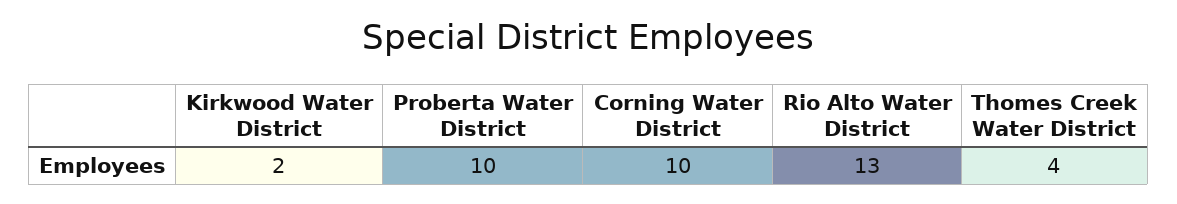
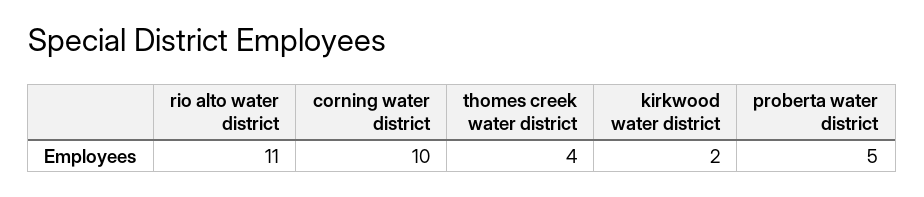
  {
    "Kirkwood Water District": 2,
-   "Proberta Water District": 10,
+   "Proberta Water District": 5,
    "Corning Water District": 10,
-   "Rio Alto Water District": 13,
+   "Rio Alto Water District": 11,
    "Thomes Creek Water District": 4
  }

